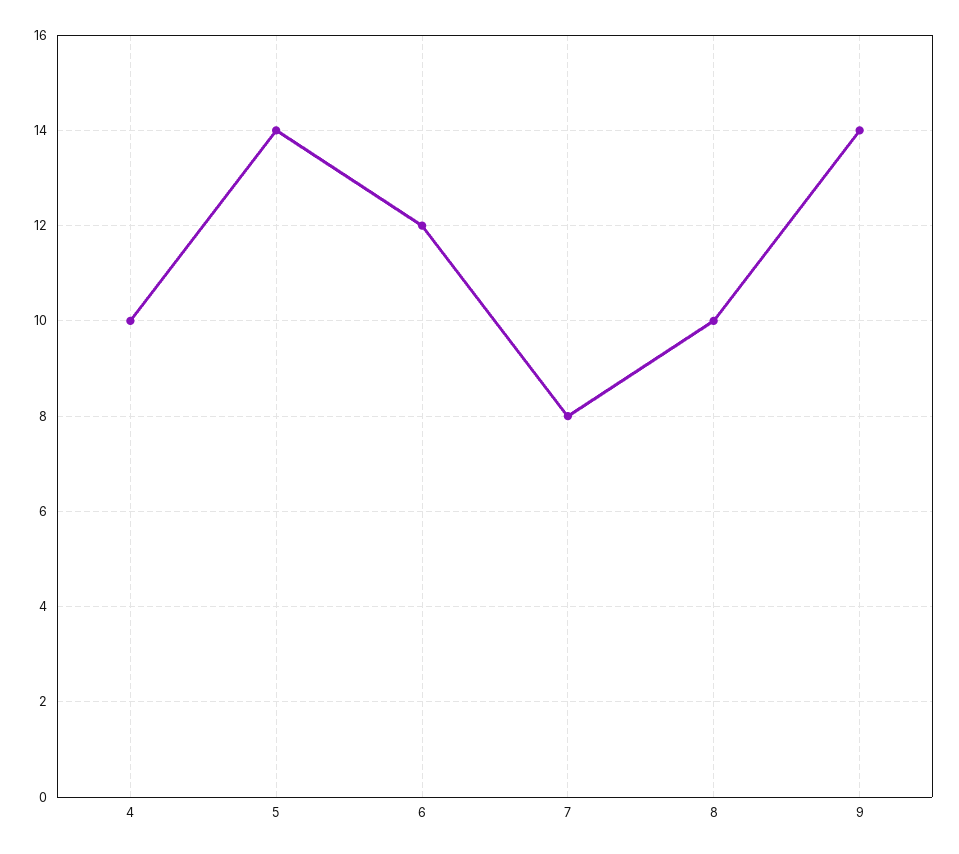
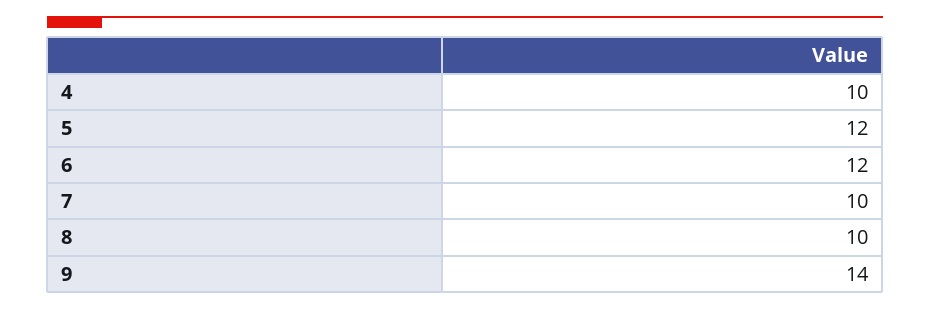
  {
    "4": 10,
-   "5": 14,
+   "5": 12,
    "6": 12,
-   "7": 8,
+   "7": 10,
    "8": 10,
    "9": 14
  }

